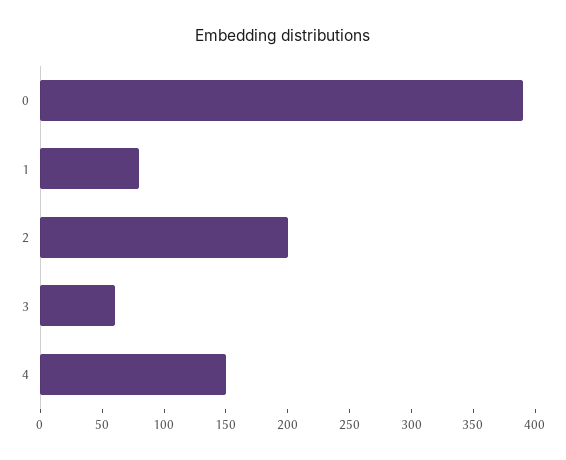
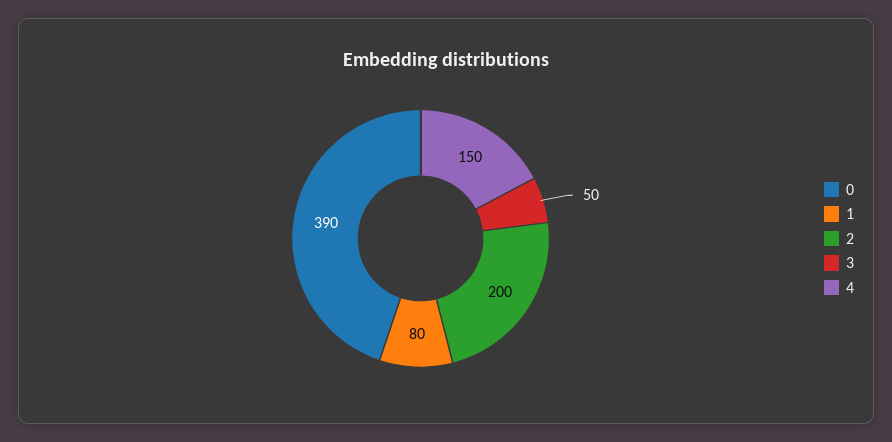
  {
    "0": 390,
    "1": 80,
    "2": 200,
-   "3": 60,
+   "3": 50,
    "4": 150
  }

